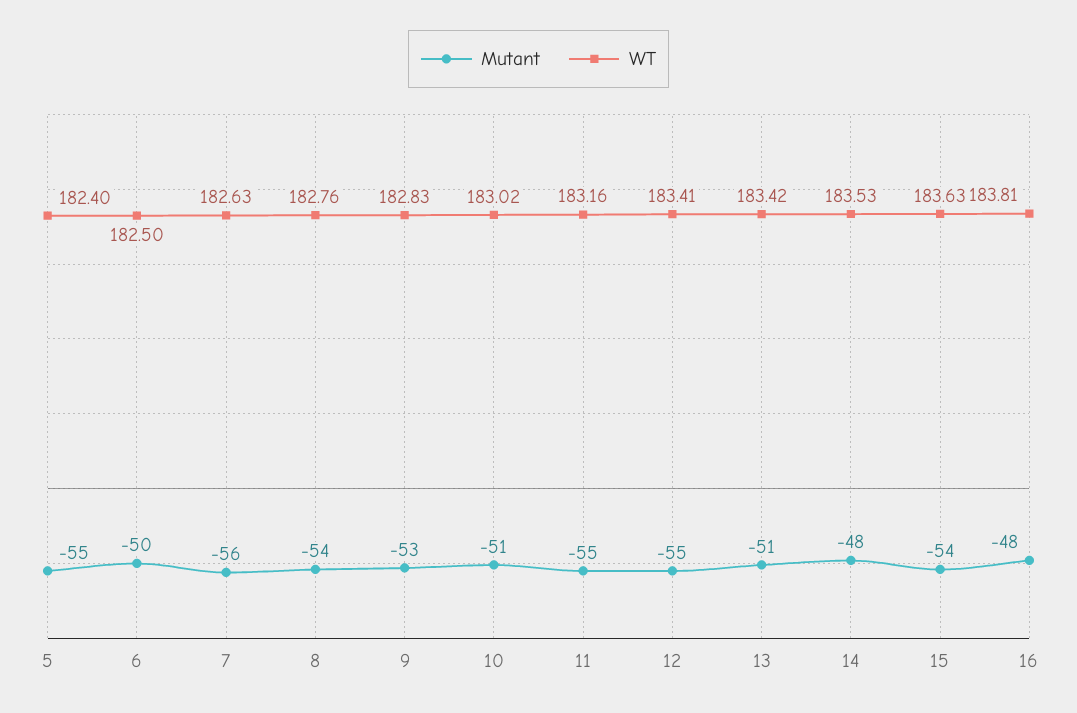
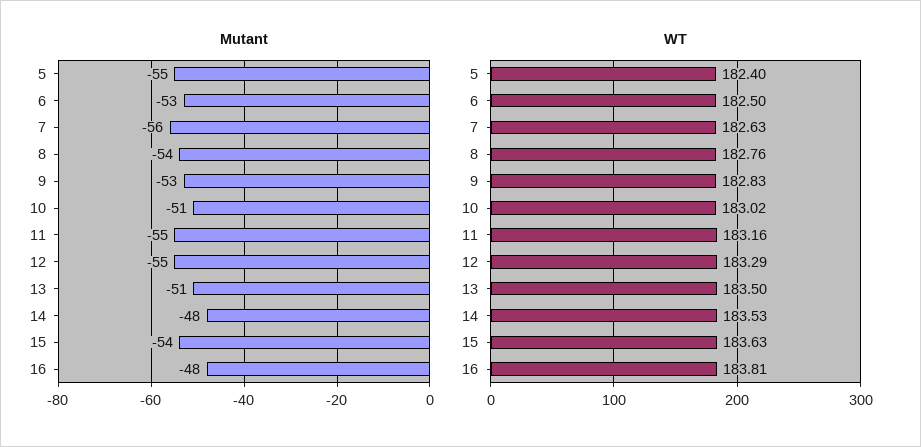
  {
    "Mutant": {
      "5": -55,
-     "6": -50,
+     "6": -53,
      "7": -56,
      "8": -54,
      "9": -53,
      "10": -51,
      "11": -55,
      "12": -55,
      "13": -51,
      "14": -48,
      "15": -54,
      "16": -48
    },
    "WT": {
      "5": 182.4,
      "6": 182.5,
      "7": 182.63,
      "8": 182.76,
      "9": 182.83,
      "10": 183.02,
      "11": 183.16,
-     "12": 183.41,
+     "12": 183.29,
-     "13": 183.42,
+     "13": 183.5,
      "14": 183.53,
      "15": 183.63,
      "16": 183.81
    }
  }

